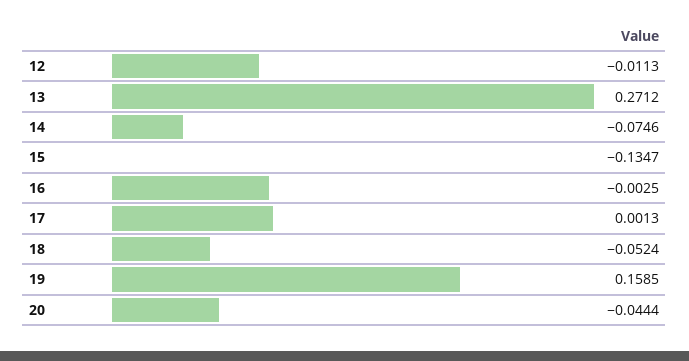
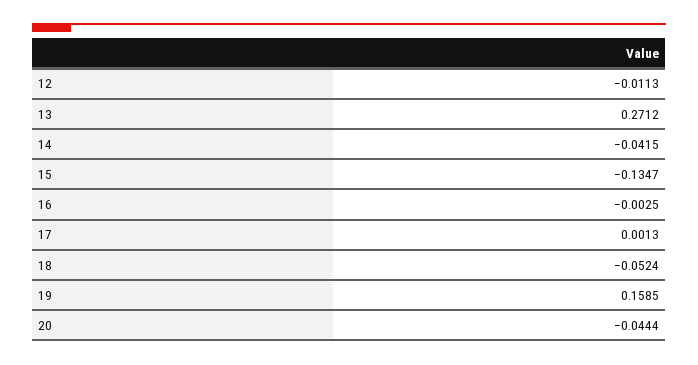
  {
    "12": -0.0113,
    "13": 0.2712,
-   "14": -0.0746,
+   "14": -0.0415,
    "15": -0.1347,
    "16": -0.0025,
    "17": 0.0013,
    "18": -0.0524,
    "19": 0.1585,
    "20": -0.0444
  }

